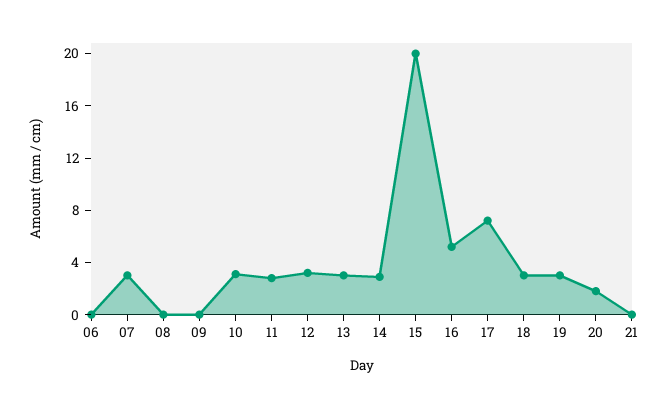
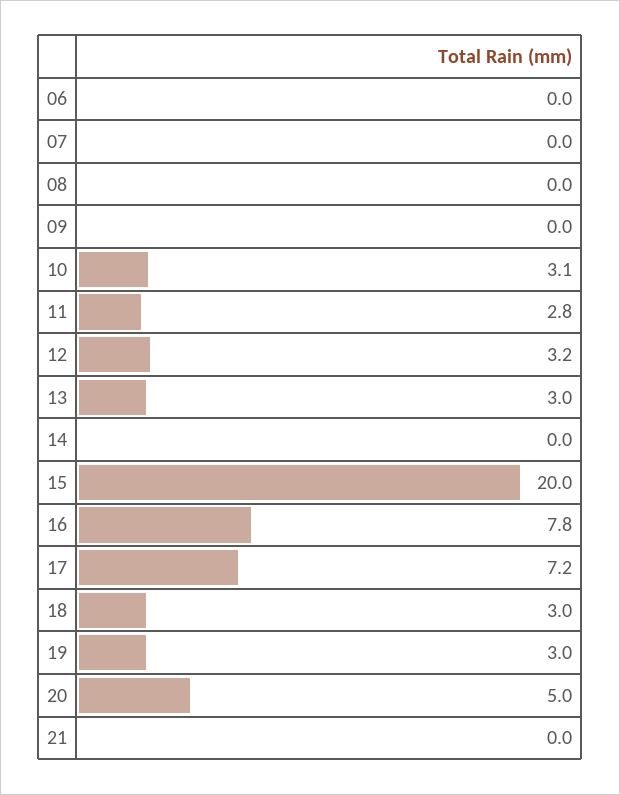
  {
    "06": 0,
-   "07": 3,
+   "07": 0,
    "08": 0,
    "09": 0,
    "10": 3.1,
    "11": 2.8,
    "12": 3.2,
    "13": 3,
-   "14": 3,
+   "14": 0,
    "15": 20,
-   "16": 5,
+   "16": 7.8,
    "17": 7.2,
    "18": 3,
    "19": 3,
-   "20": 2,
+   "20": 5,
    "21": 0
  }

